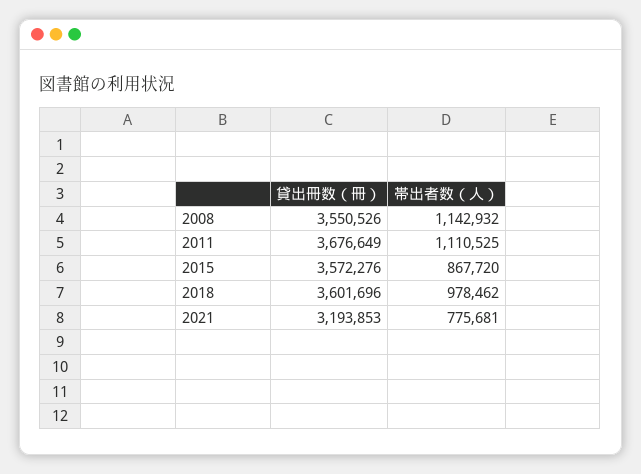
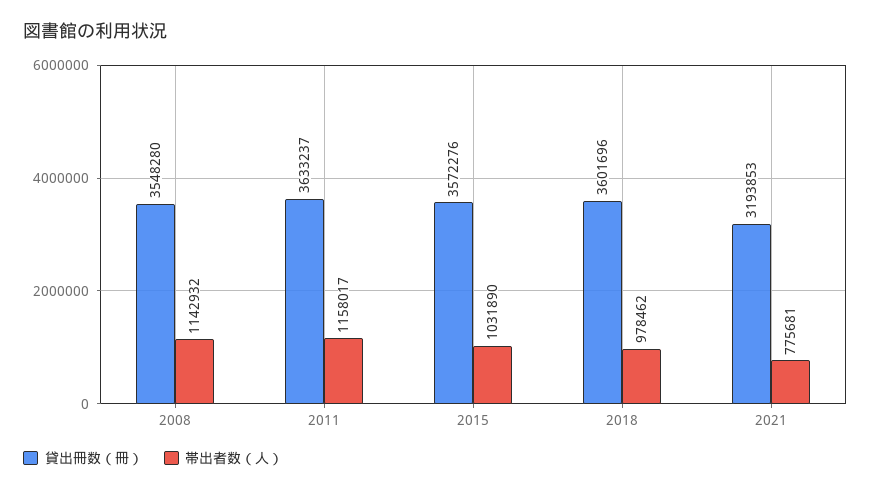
  {
    "貸出冊数（冊）": {
-     "2008": 3550526,
+     "2008": 3548280,
-     "2011": 3676649,
+     "2011": 3633237,
      "2015": 3572276,
      "2018": 3601696,
      "2021": 3193853
    },
    "帯出者数（人）": {
      "2008": 1142932,
-     "2011": 1110525,
+     "2011": 1158017,
-     "2015": 867720,
+     "2015": 1031890,
      "2018": 978462,
      "2021": 775681
    }
  }

